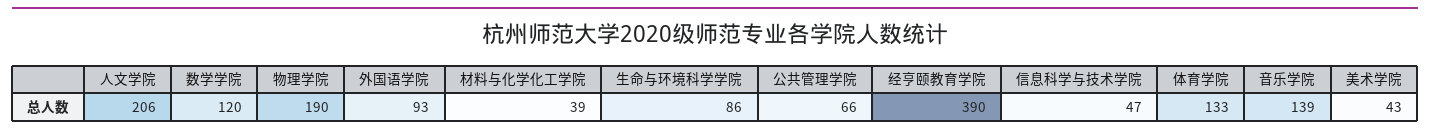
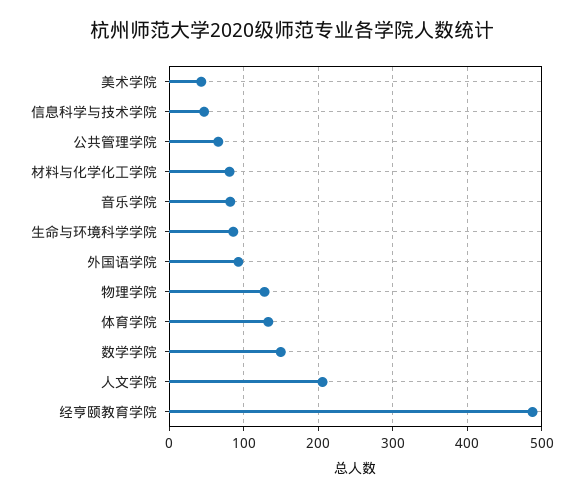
  {
    "人文学院": 206,
-   "数学学院": 120,
+   "数学学院": 150,
-   "物理学院": 190,
+   "物理学院": 130,
    "外国语学院": 93,
-   "材料与化学化工学院": 39,
+   "材料与化学化工学院": 80,
    "生命与环境科学学院": 86,
    "公共管理学院": 66,
-   "经亨颐教育学院": 390,
+   "经亨颐教育学院": 490,
    "信息科学与技术学院": 47,
    "体育学院": 133,
-   "音乐学院": 139,
+   "音乐学院": 80,
    "美术学院": 43
  }

